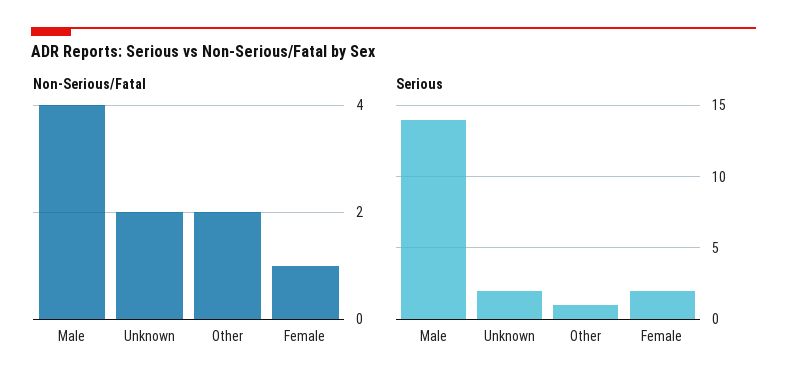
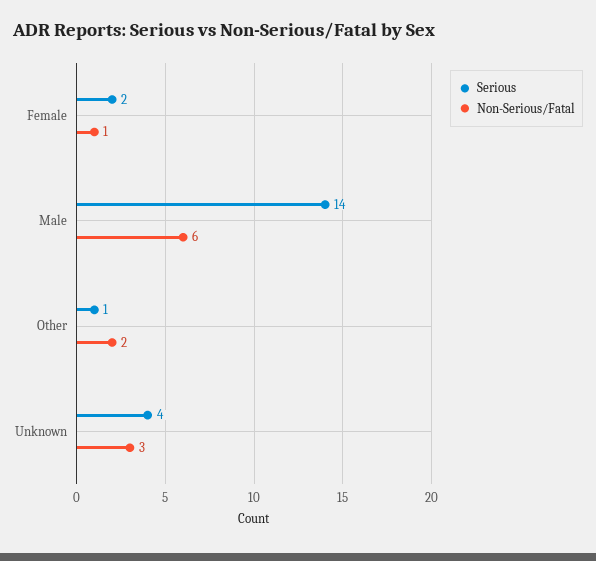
  {
    "Non-Serious/Fatal": {
-     "Male": 4,
+     "Male": 6,
-     "Unknown": 2,
+     "Unknown": 3,
      "Other": 2,
      "Female": 1
    },
    "Serious": {
      "Male": 14,
-     "Unknown": 2,
+     "Unknown": 4,
      "Other": 1,
      "Female": 2
    }
  }

